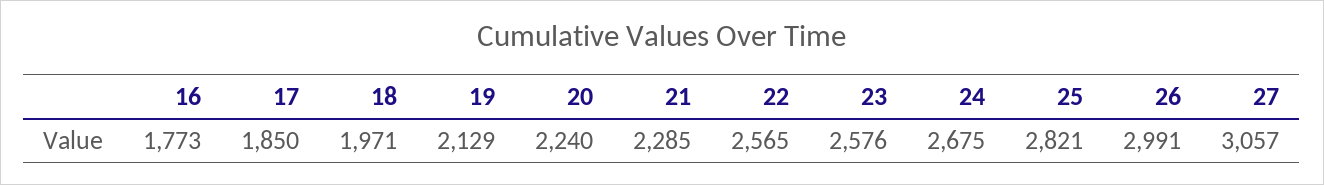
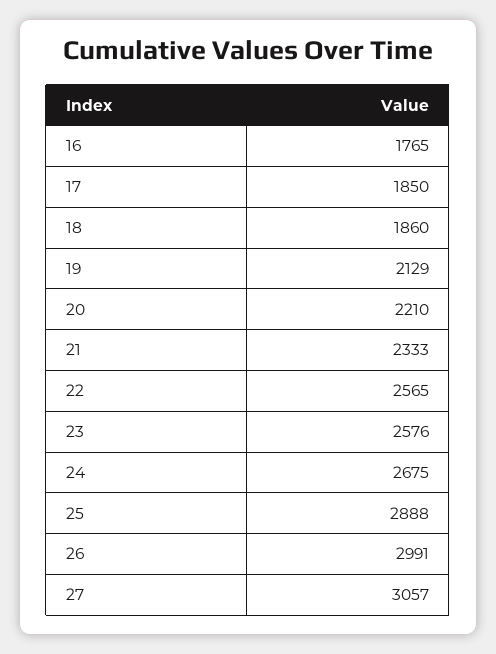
  {
-   "16": 1773,
+   "16": 1765,
    "17": 1850,
-   "18": 1971,
+   "18": 1860,
    "19": 2129,
-   "20": 2240,
+   "20": 2210,
-   "21": 2285,
+   "21": 2333,
    "22": 2565,
    "23": 2576,
    "24": 2675,
-   "25": 2821,
+   "25": 2888,
    "26": 2991,
    "27": 3057
  }

